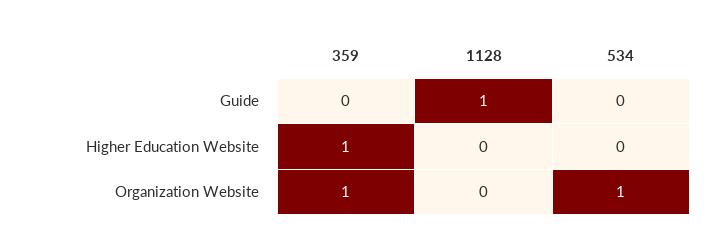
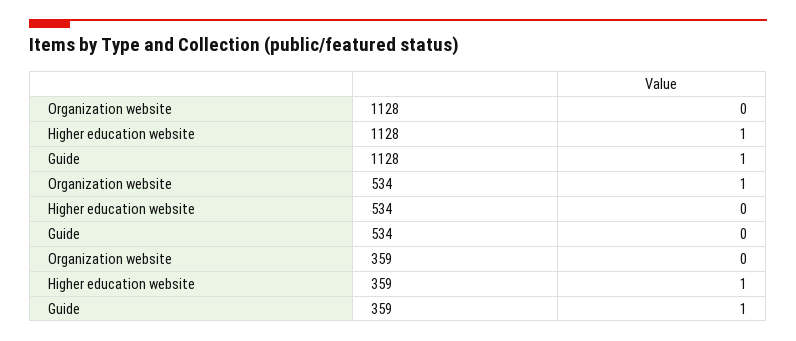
  {
    "359": {
-     "Guide": 0,
+     "Guide": 1,
      "Higher Education Website": 1,
-     "Organization Website": 1
+     "Organization Website": 0
    },
    "1128": {
      "Guide": 1,
-     "Higher Education Website": 0,
+     "Higher Education Website": 1,
      "Organization Website": 0
    },
    "534": {
      "Guide": 0,
      "Higher Education Website": 0,
      "Organization Website": 1
    }
  }

